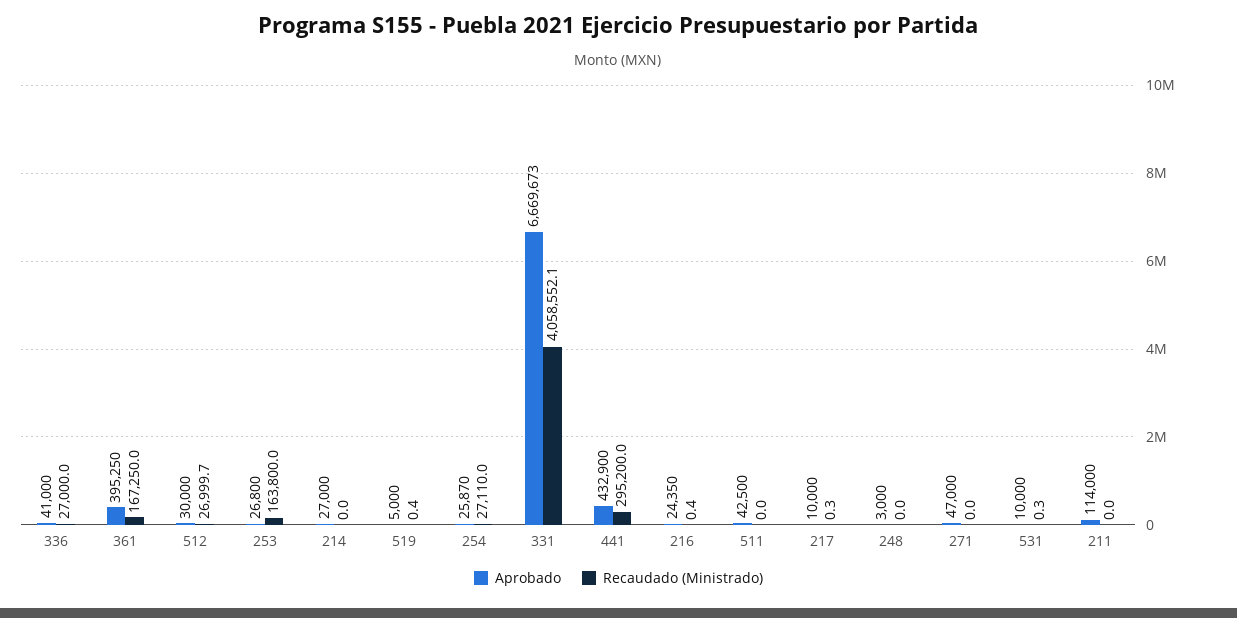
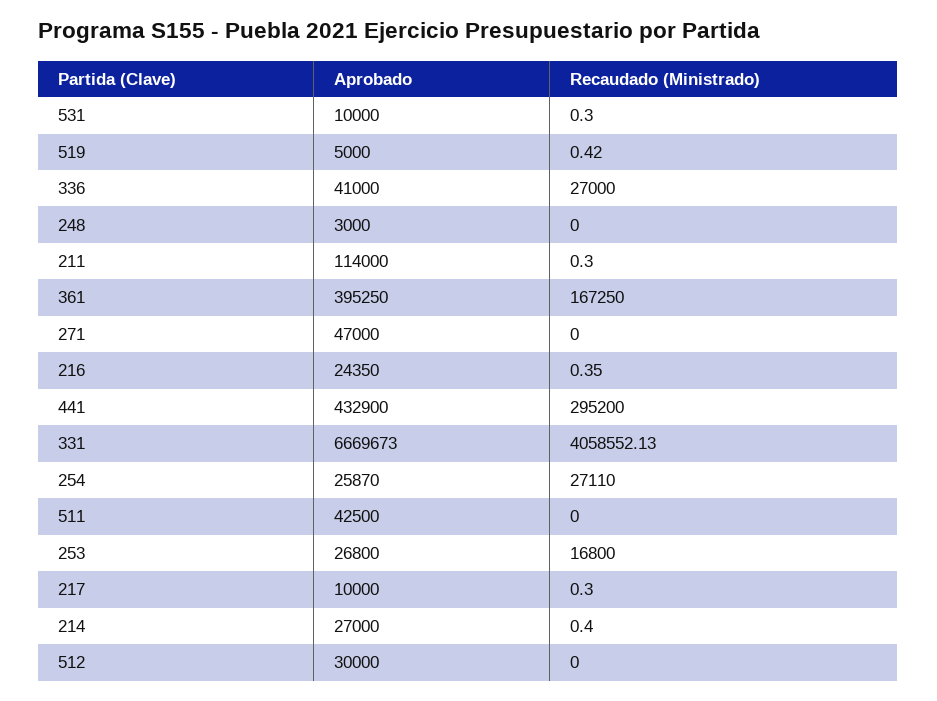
  {
    "Aprobado": {
      "336": 41000,
      "361": 395250,
      "512": 30000,
      "253": 26800,
      "214": 27000,
      "519": 5000,
      "254": 25870,
      "331": 6669673,
      "441": 432900,
      "216": 24350,
      "511": 42500,
      "217": 10000,
      "248": 3000,
      "271": 47000,
      "531": 10000,
      "211": 114000
    },
    "Recaudado (Ministrado)": {
      "336": 27000,
      "361": 167250,
-     "512": 26999.7,
+     "512": 0,
-     "253": 163800,
+     "253": 16800,
-     "214": 0,
+     "214": 0.4,
      "519": 0.42,
      "254": 27110,
      "331": 4058552.13,
      "441": 295200,
      "216": 0.35,
      "511": 0,
      "217": 0.3,
      "248": 0,
      "271": 0,
      "531": 0.3,
-     "211": 0
+     "211": 0.3
    }
  }

